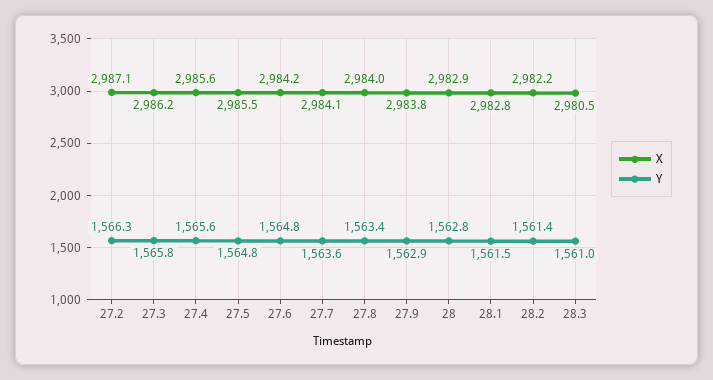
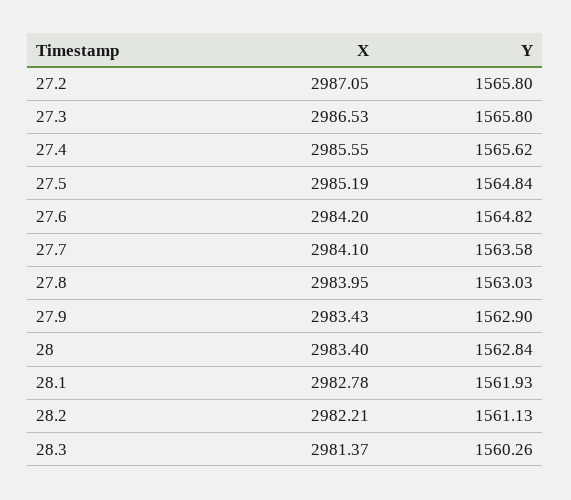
  {
    "X": {
      "27.2": 2987.05,
-     "27.3": 2986.2,
+     "27.3": 2986.53,
      "27.4": 2985.55,
-     "27.5": 2985.5,
+     "27.5": 2985.19,
      "27.6": 2984.2,
      "27.7": 2984.1,
      "27.8": 2983.95,
-     "27.9": 2983.8,
+     "27.9": 2983.43,
-     "28": 2982.9,
+     "28": 2983.4,
      "28.1": 2982.78,
      "28.2": 2982.21,
-     "28.3": 2980.5
+     "28.3": 2981.37
    },
    "Y": {
-     "27.2": 1566.3,
+     "27.2": 1565.8,
      "27.3": 1565.8,
      "27.4": 1565.62,
      "27.5": 1564.84,
      "27.6": 1564.82,
      "27.7": 1563.58,
-     "27.8": 1563.4,
+     "27.8": 1563.03,
      "27.9": 1562.9,
      "28": 1562.84,
-     "28.1": 1561.5,
+     "28.1": 1561.93,
-     "28.2": 1561.4,
+     "28.2": 1561.13,
-     "28.3": 1561
+     "28.3": 1560.26
    }
  }

